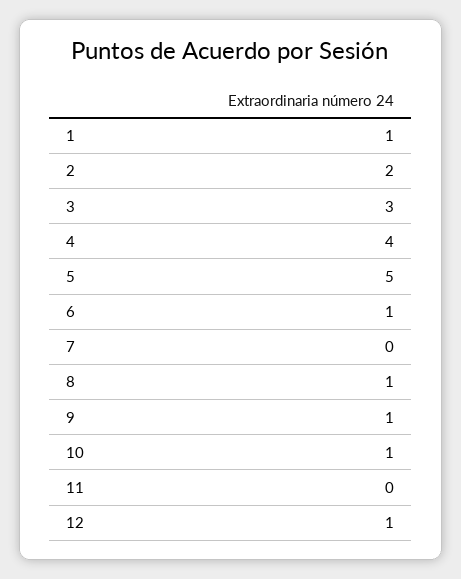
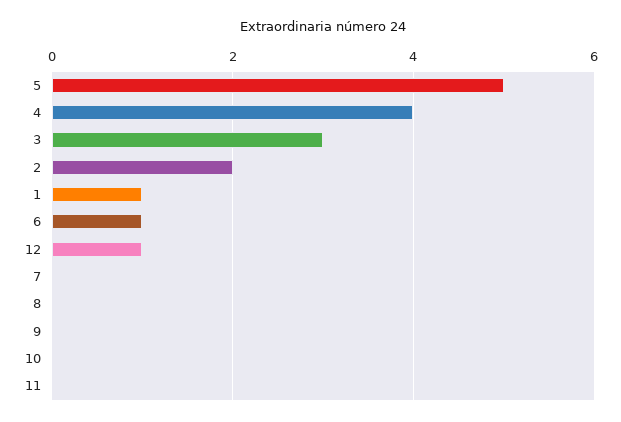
  {
    "1": 1,
    "2": 2,
    "3": 3,
    "4": 4,
    "5": 5,
    "6": 1,
    "7": 0,
-   "8": 1,
+   "8": 0,
-   "9": 1,
+   "9": 0,
-   "10": 1,
+   "10": 0,
    "11": 0,
    "12": 1
  }

